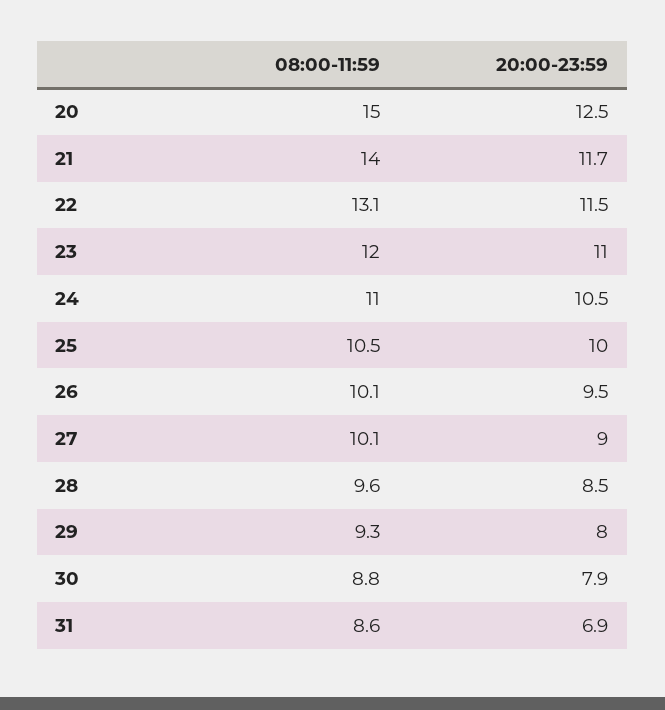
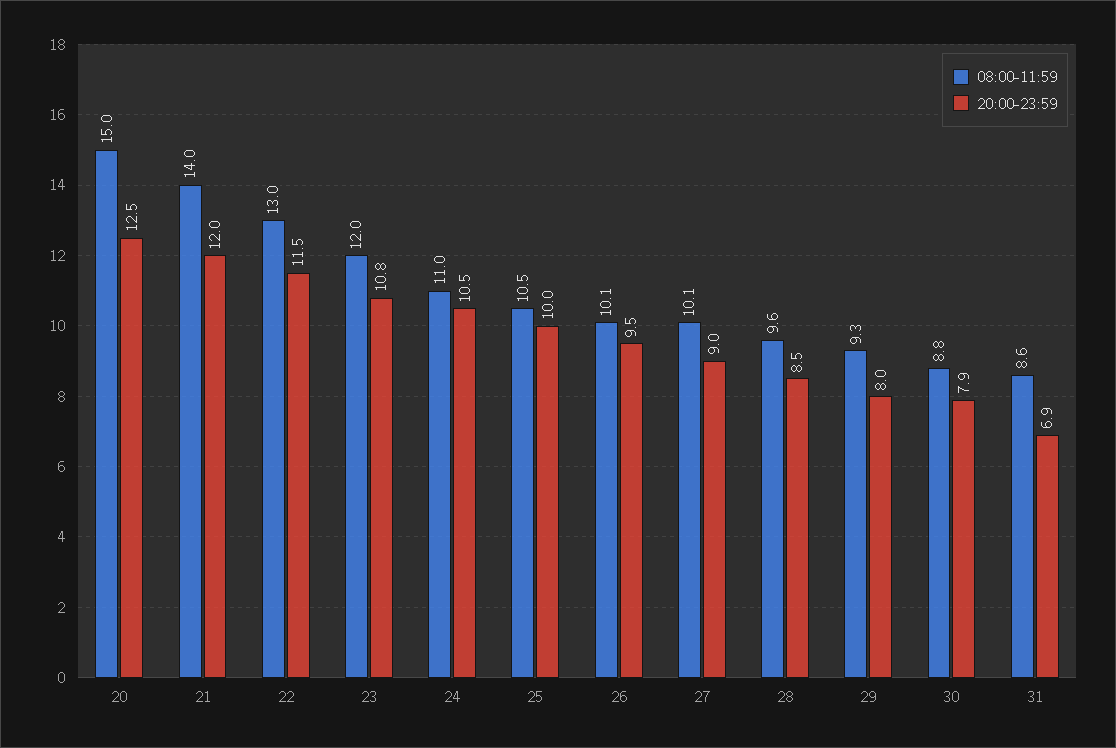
  {
    "08:00-11:59": {
      "20": 15,
      "21": 14,
-     "22": 13.1,
+     "22": 13,
      "23": 12,
      "24": 11,
      "25": 10.5,
      "26": 10.1,
      "27": 10.1,
      "28": 9.6,
      "29": 9.3,
      "30": 8.8,
      "31": 8.6
    },
    "20:00-23:59": {
      "20": 12.5,
-     "21": 11.7,
+     "21": 12,
      "22": 11.5,
-     "23": 11,
+     "23": 10.8,
      "24": 10.5,
      "25": 10,
      "26": 9.5,
      "27": 9,
      "28": 8.5,
      "29": 8,
      "30": 7.9,
      "31": 6.9
    }
  }

